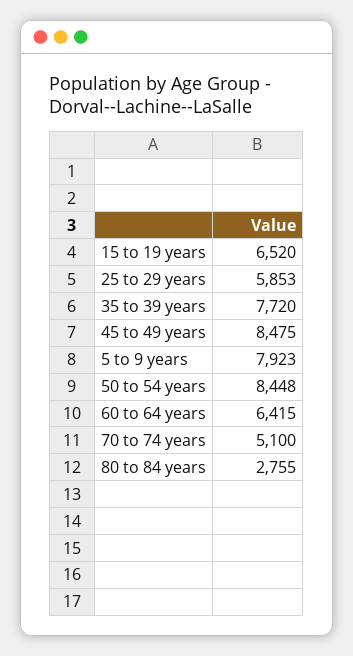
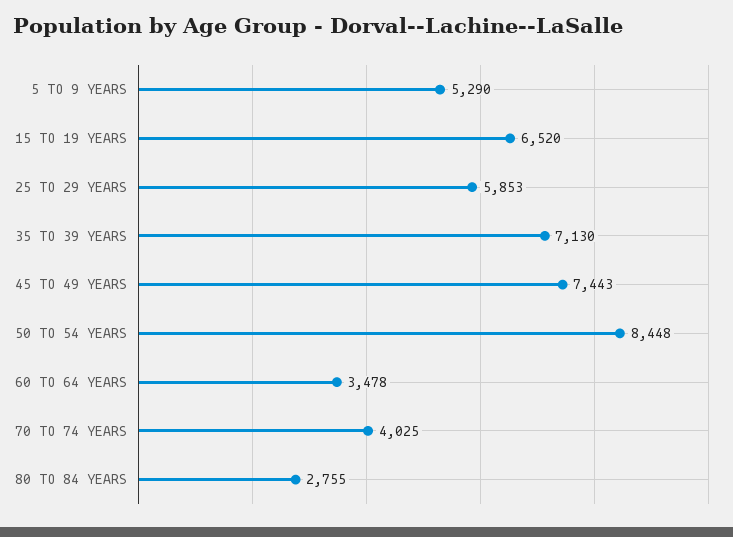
  {
    "15 to 19 years": 6520,
    "25 to 29 years": 5853,
-   "35 to 39 years": 7720,
+   "35 to 39 years": 7130,
-   "45 to 49 years": 8475,
+   "45 to 49 years": 7443,
-   "5 to 9 years": 7923,
+   "5 to 9 years": 5290,
    "50 to 54 years": 8448,
-   "60 to 64 years": 6415,
+   "60 to 64 years": 3478,
-   "70 to 74 years": 5100,
+   "70 to 74 years": 4025,
    "80 to 84 years": 2755
  }

